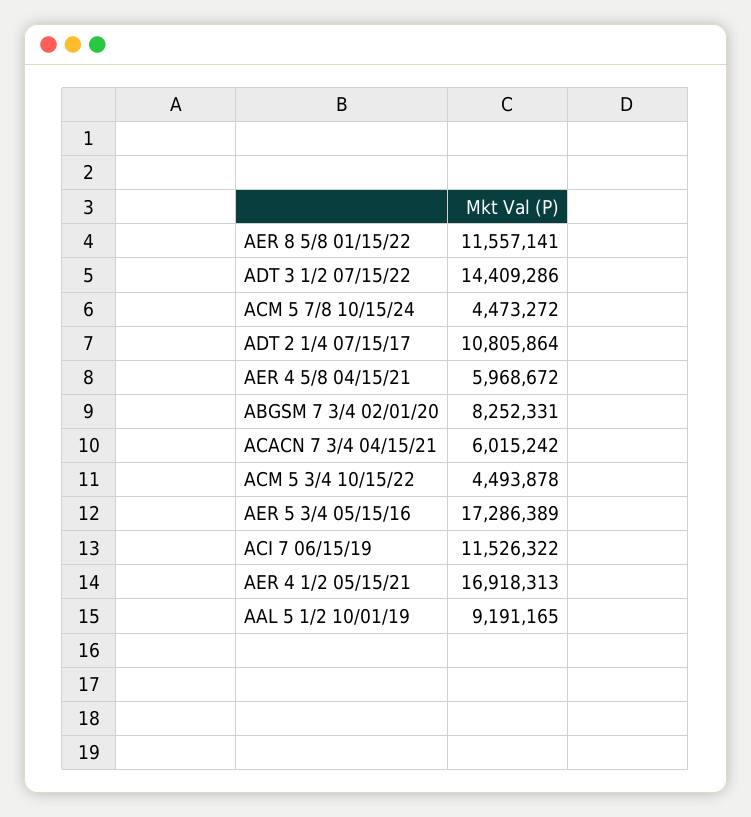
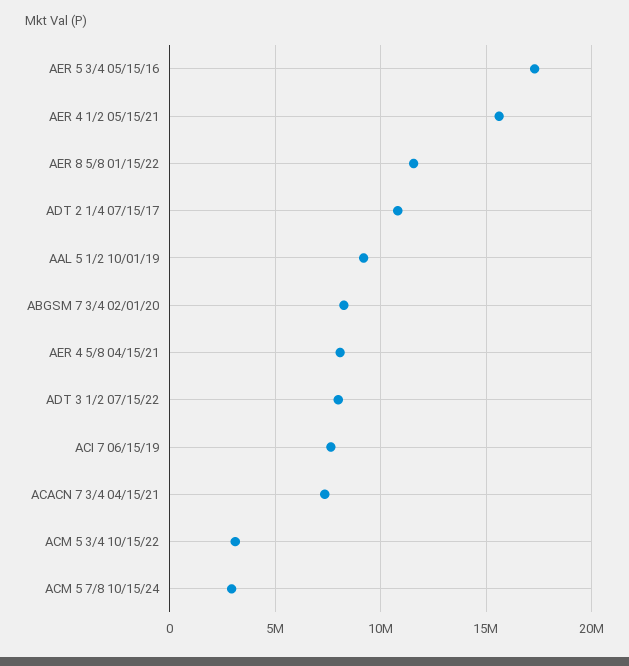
  {
    "AER 8 5/8 01/15/22": 11557141,
-   "ADT 3 1/2 07/15/22": 14409286,
+   "ADT 3 1/2 07/15/22": 8000000,
-   "ACM 5 7/8 10/15/24": 4473272,
+   "ACM 5 7/8 10/15/24": 3000000,
    "ADT 2 1/4 07/15/17": 10805864,
-   "AER 4 5/8 04/15/21": 5968672,
+   "AER 4 5/8 04/15/21": 8000000,
    "ABGSM 7 3/4 02/01/20": 8252331,
-   "ACACN 7 3/4 04/15/21": 6015242,
+   "ACACN 7 3/4 04/15/21": 7500000,
-   "ACM 5 3/4 10/15/22": 4493878,
+   "ACM 5 3/4 10/15/22": 3000000,
    "AER 5 3/4 05/15/16": 17286389,
-   "ACI 7 06/15/19": 11526322,
+   "ACI 7 06/15/19": 7500000,
-   "AER 4 1/2 05/15/21": 16918313,
+   "AER 4 1/2 05/15/21": 15500000,
    "AAL 5 1/2 10/01/19": 9191165
  }

